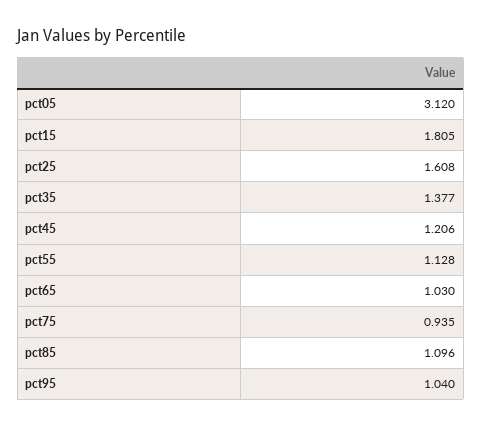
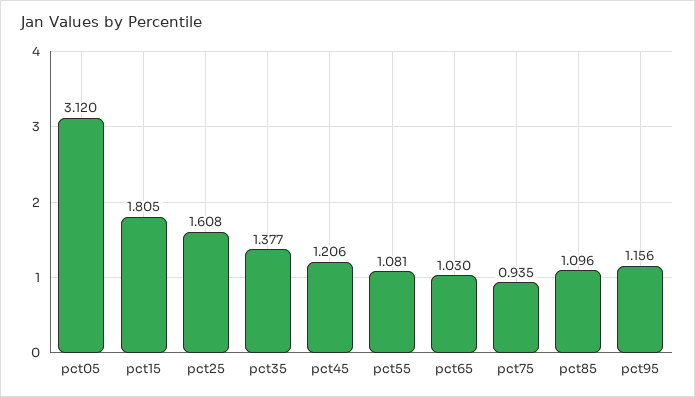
  {
    "pct05": 3.12,
    "pct15": 1.805,
    "pct25": 1.608,
    "pct35": 1.377,
    "pct45": 1.206,
-   "pct55": 1.128,
+   "pct55": 1.081,
    "pct65": 1.03,
    "pct75": 0.935,
    "pct85": 1.096,
-   "pct95": 1.04
+   "pct95": 1.156
  }

